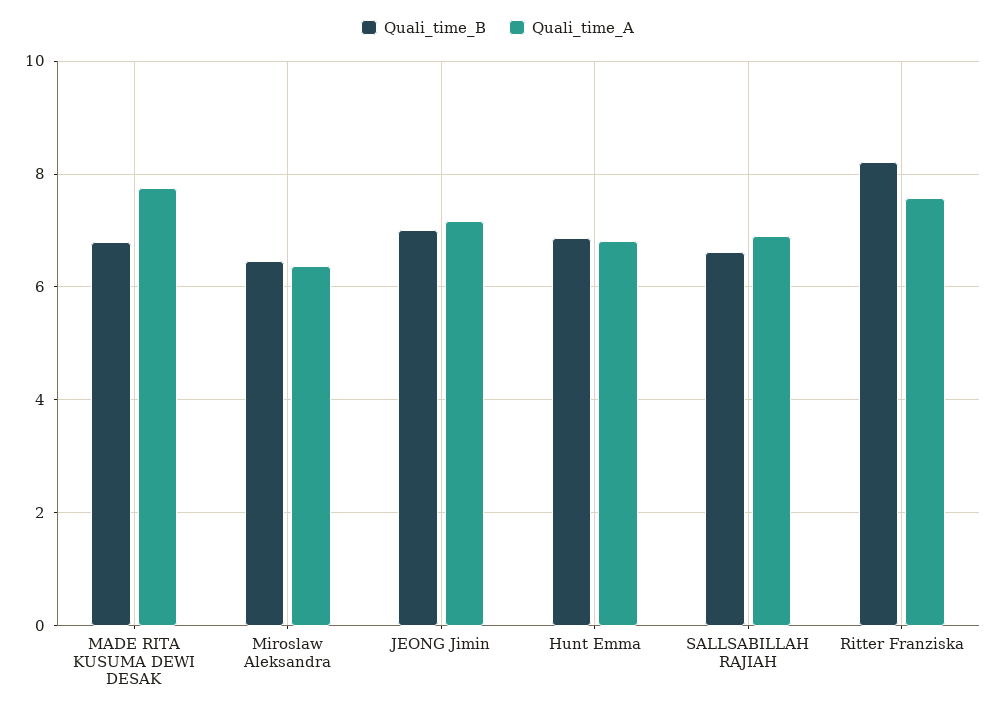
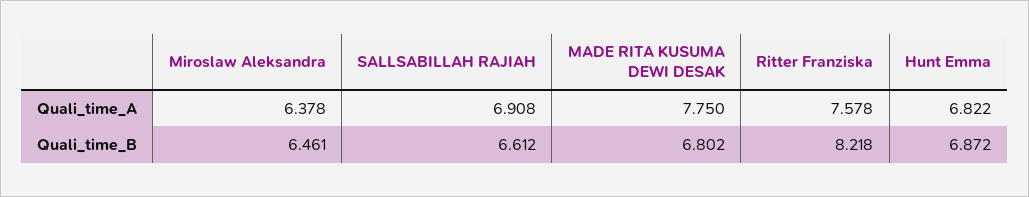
  {
    "Quali_time_B": {
      "MADE RITA KUSUMA DEWI DESAK": 6.802,
      "Miroslaw Aleksandra": 6.461,
-     "JEONG Jimin": 7,
      "Hunt Emma": 6.872,
      "SALLSABILLAH RAJIAH": 6.612,
      "Ritter Franziska": 8.218
    },
    "Quali_time_A": {
      "MADE RITA KUSUMA DEWI DESAK": 7.75,
      "Miroslaw Aleksandra": 6.378,
-     "JEONG Jimin": 7.2,
      "Hunt Emma": 6.822,
      "SALLSABILLAH RAJIAH": 6.908,
      "Ritter Franziska": 7.578
    }
  }

